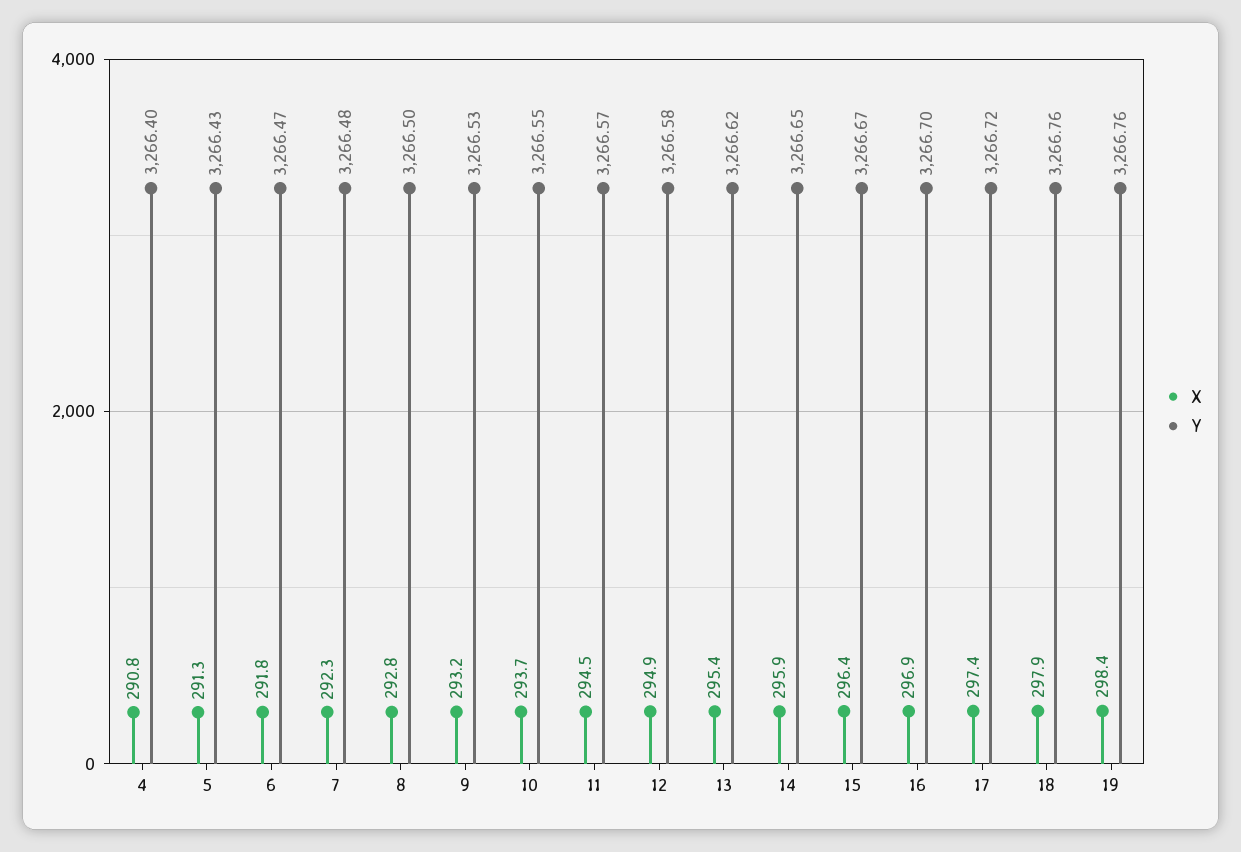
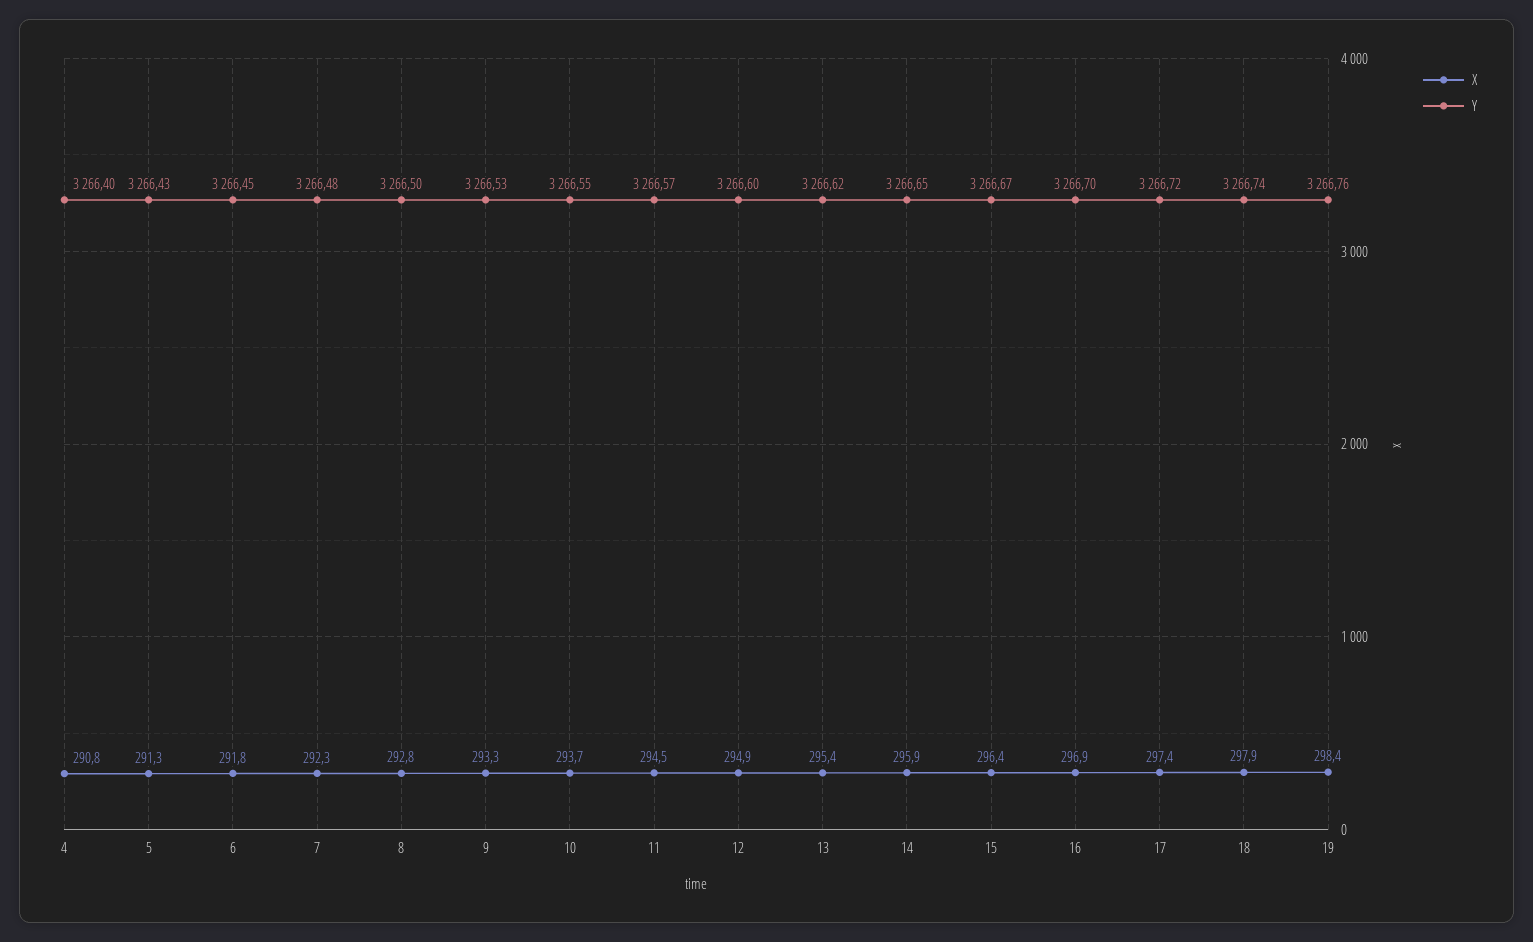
  {
    "X": {
      "4": 290.8,
      "5": 291.3,
      "6": 291.8,
      "7": 292.3,
      "8": 292.8,
-     "9": 293.2,
+     "9": 293.3,
      "10": 293.7,
      "11": 294.5,
      "12": 294.9,
      "13": 295.4,
      "14": 295.9,
      "15": 296.4,
      "16": 296.9,
      "17": 297.4,
      "18": 297.9,
      "19": 298.4
    },
    "Y": {
      "4": 3266.4,
      "5": 3266.43,
-     "6": 3266.47,
+     "6": 3266.45,
      "7": 3266.48,
      "8": 3266.5,
      "9": 3266.53,
      "10": 3266.55,
      "11": 3266.57,
-     "12": 3266.58,
+     "12": 3266.6,
      "13": 3266.62,
      "14": 3266.65,
      "15": 3266.67,
      "16": 3266.7,
      "17": 3266.72,
-     "18": 3266.76,
+     "18": 3266.74,
      "19": 3266.76
    }
  }

